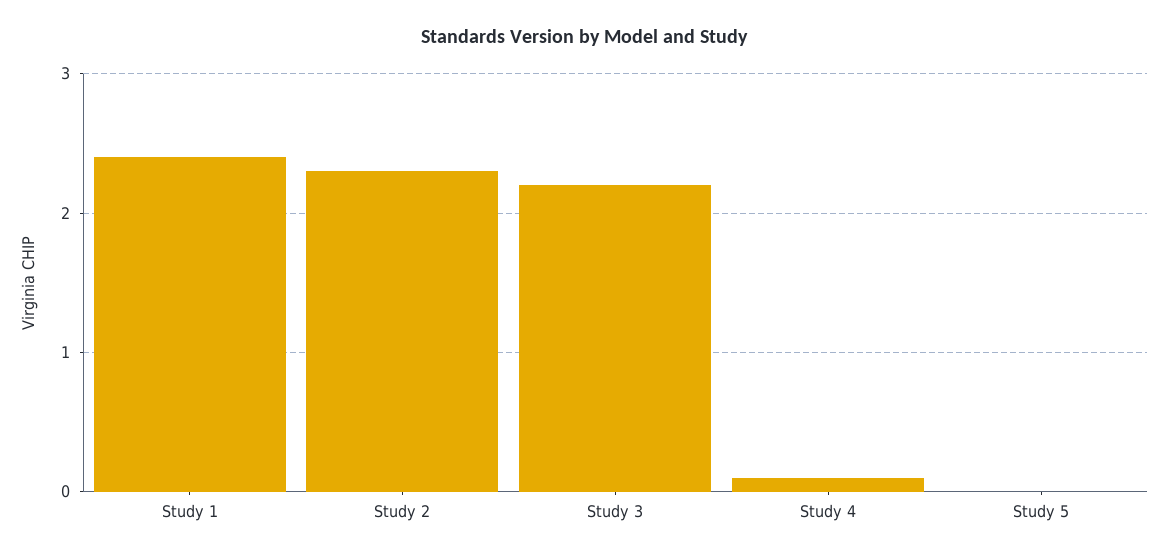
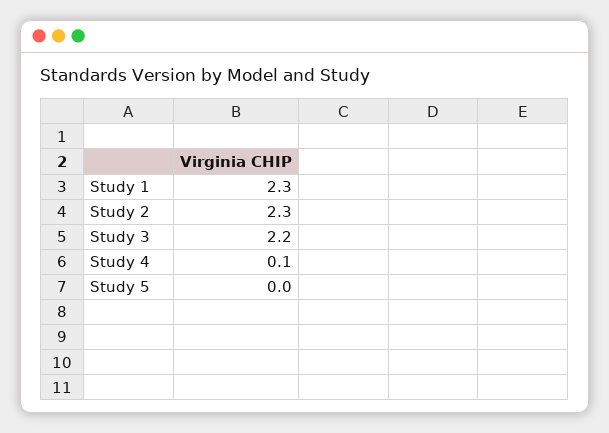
  {
-   "Study 1": 2.4,
+   "Study 1": 2.3,
    "Study 2": 2.3,
    "Study 3": 2.2,
    "Study 4": 0.1,
    "Study 5": 0
  }

